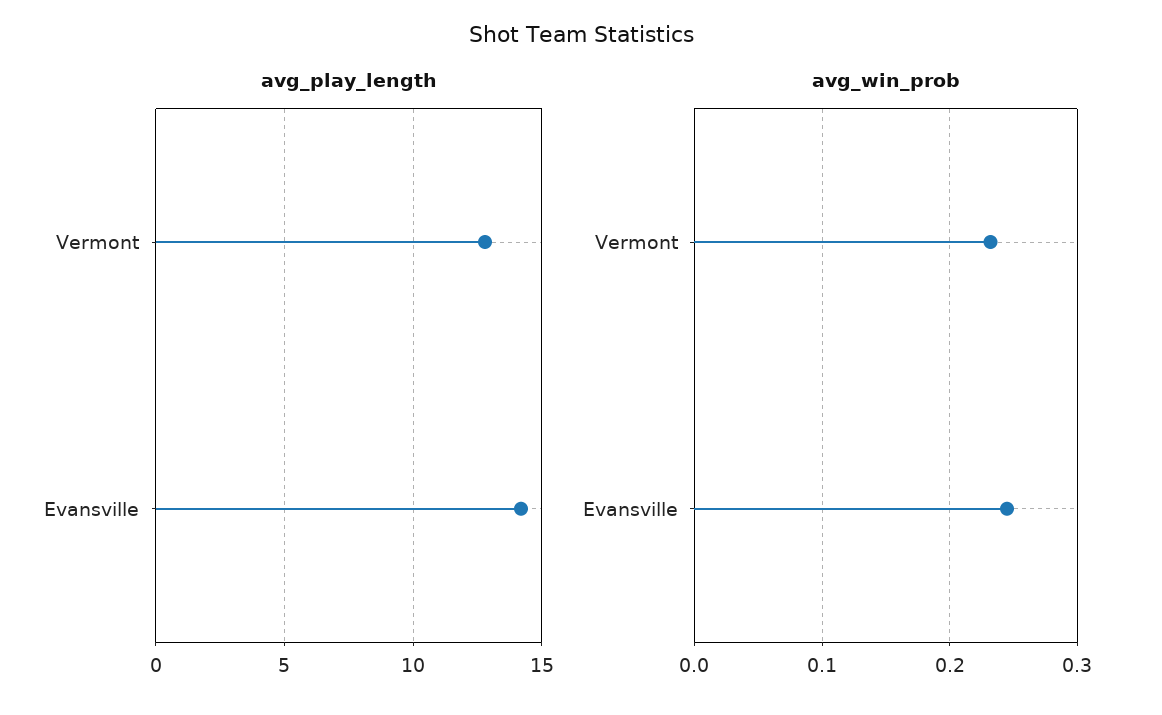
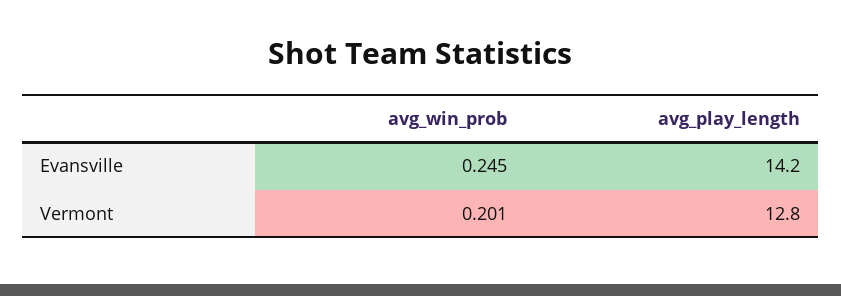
  {
    "avg_play_length": {
      "Vermont": 12.8,
      "Evansville": 14.2
    },
    "avg_win_prob": {
-     "Vermont": 0.23,
+     "Vermont": 0.201,
      "Evansville": 0.245
    }
  }

